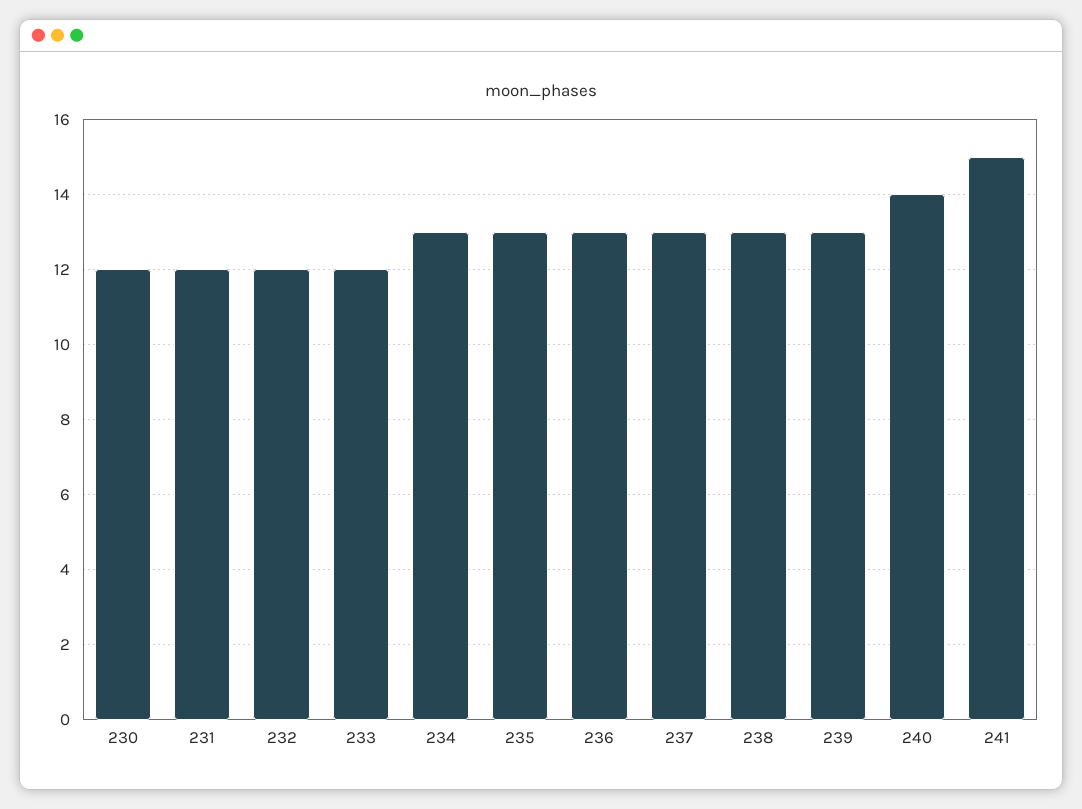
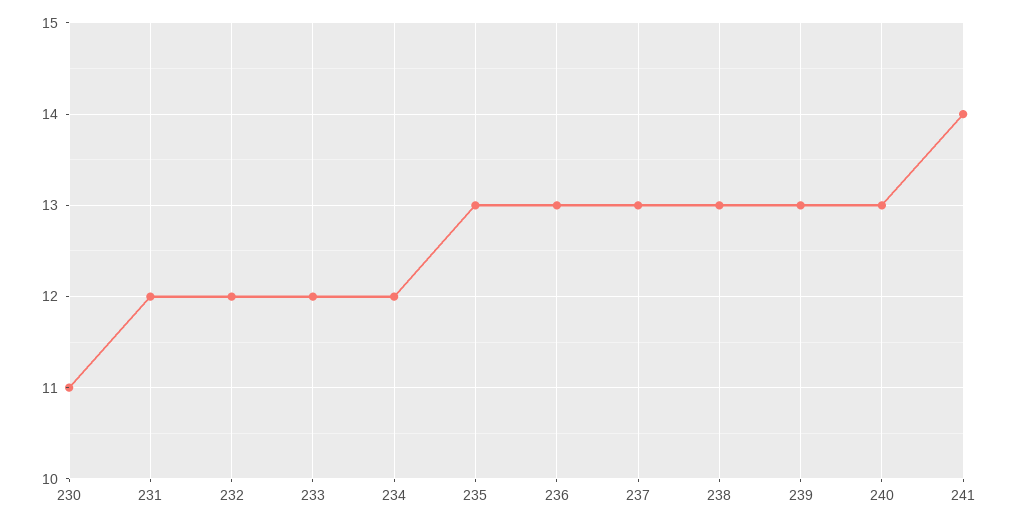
  {
-   "230": 12,
+   "230": 11,
    "231": 12,
    "232": 12,
    "233": 12,
-   "234": 13,
+   "234": 12,
    "235": 13,
    "236": 13,
    "237": 13,
    "238": 13,
    "239": 13,
-   "240": 14,
+   "240": 13,
-   "241": 15
+   "241": 14
  }

